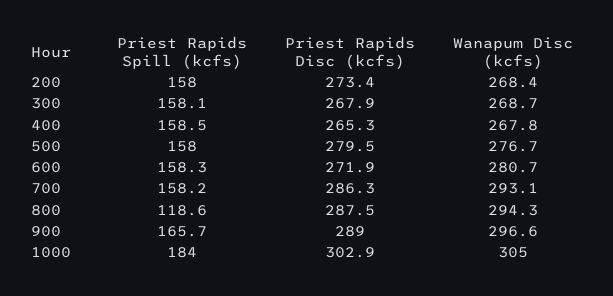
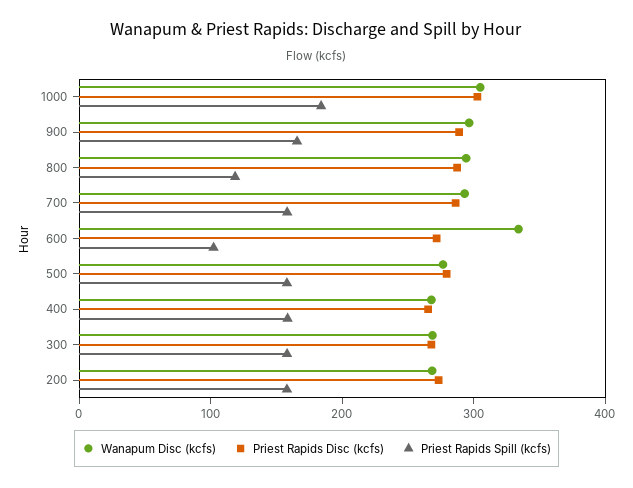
  {
    "Priest Rapids Spill (kcfs)": {
      "200": 158,
      "300": 158.1,
      "400": 158.5,
      "500": 158,
-     "600": 158.3,
+     "600": 100,
      "700": 158.2,
      "800": 118.6,
      "900": 165.7,
      "1000": 184
    },
    "Priest Rapids Disc (kcfs)": {
      "200": 273.4,
      "300": 267.9,
      "400": 265.3,
      "500": 279.5,
      "600": 271.9,
      "700": 286.3,
      "800": 287.5,
      "900": 289,
      "1000": 302.9
    },
    "Wanapum Disc (kcfs)": {
      "200": 268.4,
      "300": 268.7,
      "400": 267.8,
      "500": 276.7,
-     "600": 280.7,
+     "600": 340,
      "700": 293.1,
      "800": 294.3,
      "900": 296.6,
      "1000": 305
    }
  }

